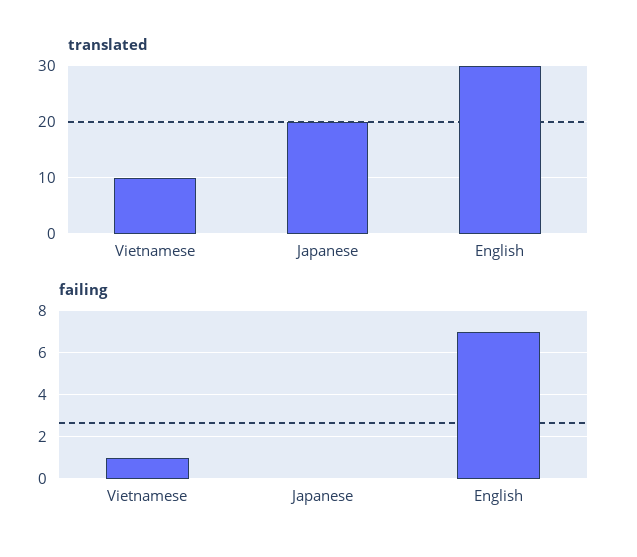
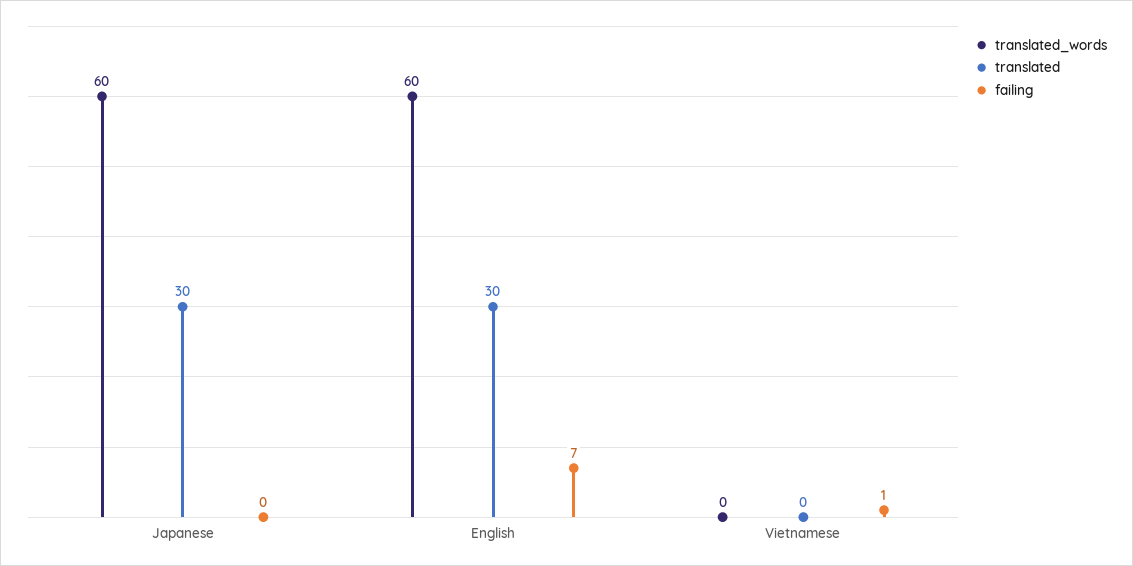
  {
    "translated": {
-     "Vietnamese": 10,
+     "Vietnamese": 0,
-     "Japanese": 20,
+     "Japanese": 30,
      "English": 30
    },
    "failing": {
      "Vietnamese": 1,
      "Japanese": 0,
      "English": 7
-   }
+   },
+   "translated_words": {
+     "Japanese": 60,
+     "English": 60,
+     "Vietnamese": 0
+   }
  }

